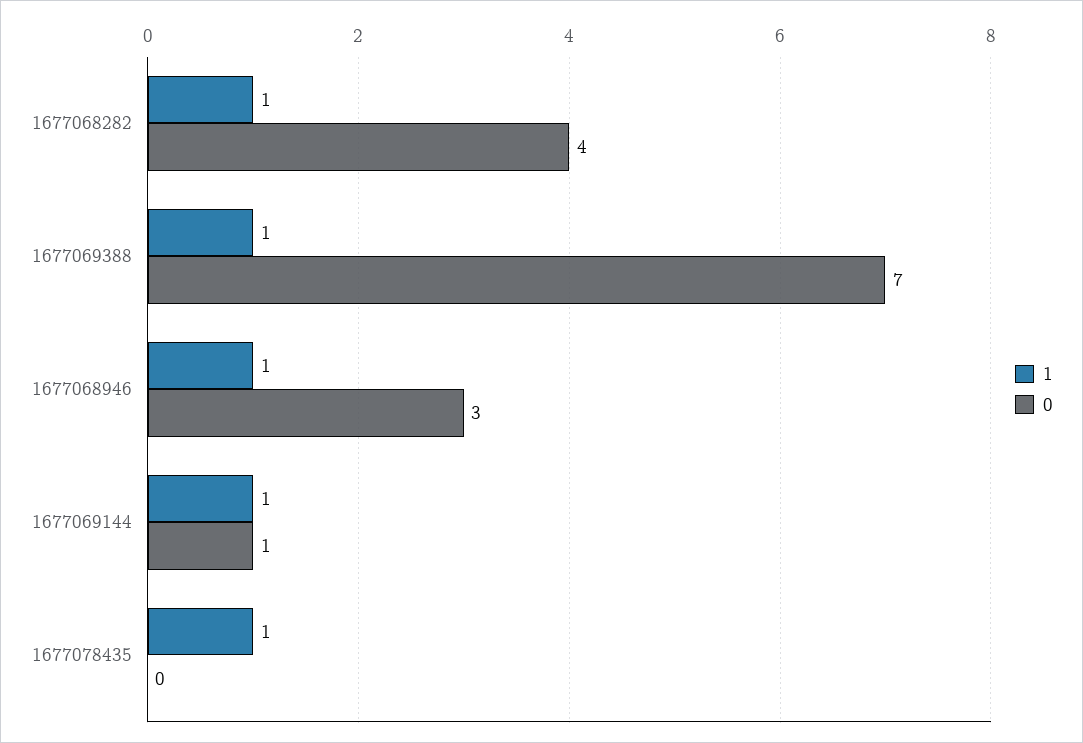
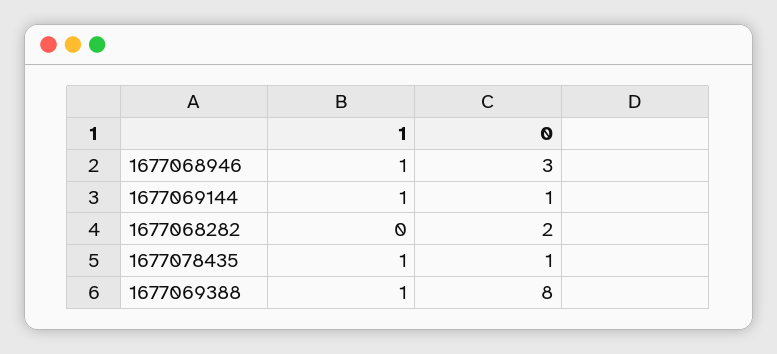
  {
    "1": {
-     "1677068282": 1,
+     "1677068282": 0,
      "1677069388": 1,
      "1677068946": 1,
      "1677069144": 1,
      "1677078435": 1
    },
    "0": {
-     "1677068282": 4,
+     "1677068282": 2,
-     "1677069388": 7,
+     "1677069388": 8,
      "1677068946": 3,
      "1677069144": 1,
-     "1677078435": 0
+     "1677078435": 1
    }
  }

